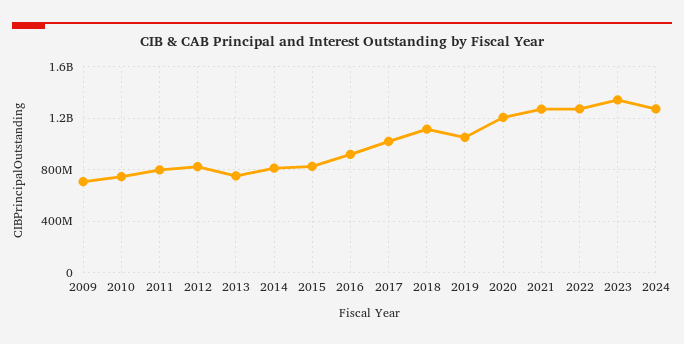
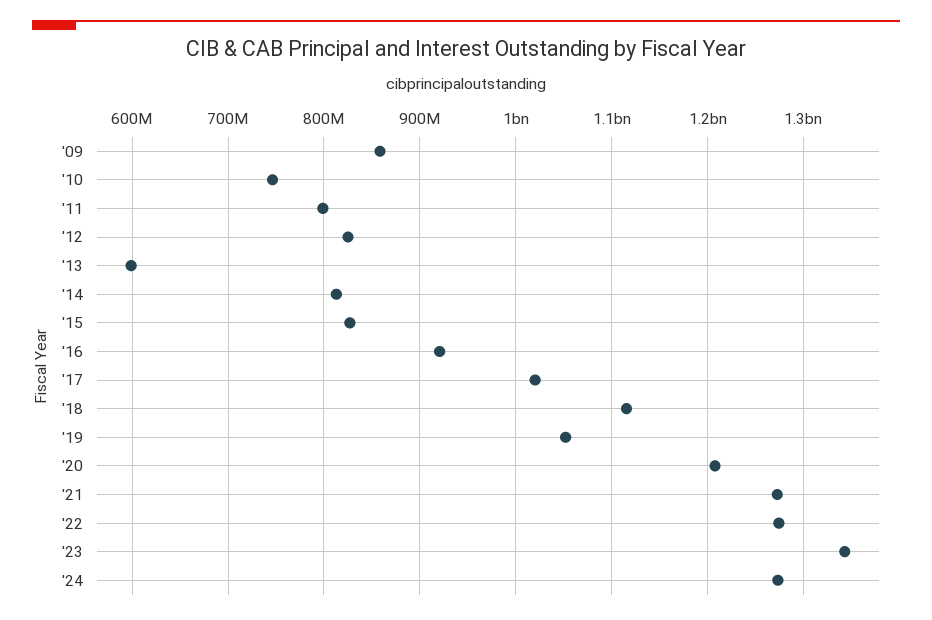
  {
-   "2009": 700000000,
+   "2009": 860000000,
    "2010": 750000000,
    "2011": 800000000,
    "2012": 830000000,
-   "2013": 750000000,
+   "2013": 600000000,
    "2014": 810000000,
    "2015": 830000000,
    "2016": 920000000,
    "2017": 1020000000,
    "2018": 1120000000,
    "2019": 1050000000,
    "2020": 1210000000,
    "2021": 1270000000,
    "2022": 1270000000,
    "2023": 1340000000,
    "2024": 1270000000
  }

